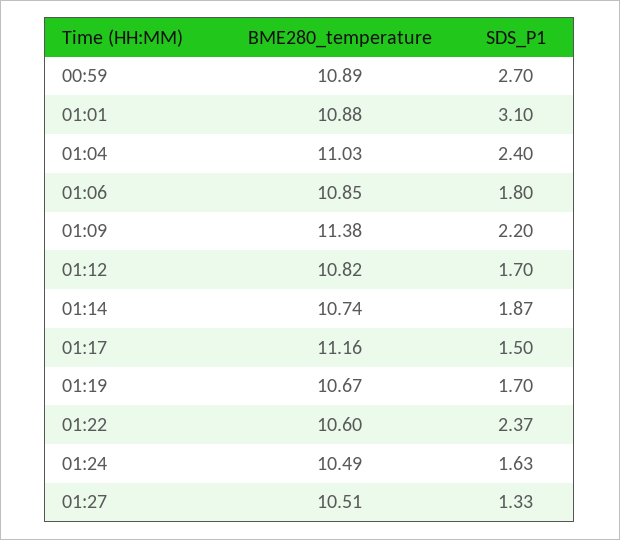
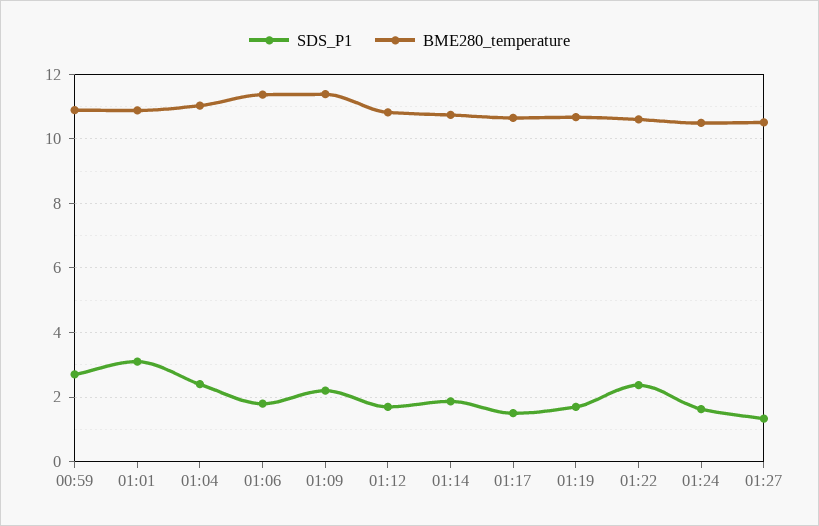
  {
    "BME280_temperature": {
      "00:59": 10.89,
      "01:01": 10.88,
      "01:04": 11.03,
-     "01:06": 10.85,
+     "01:06": 11.4,
      "01:09": 11.38,
      "01:12": 10.82,
      "01:14": 10.74,
-     "01:17": 11.16,
+     "01:17": 10.6,
      "01:19": 10.67,
      "01:22": 10.6,
      "01:24": 10.49,
      "01:27": 10.51
    },
    "SDS_P1": {
      "00:59": 2.7,
      "01:01": 3.1,
      "01:04": 2.4,
      "01:06": 1.8,
      "01:09": 2.2,
      "01:12": 1.7,
      "01:14": 1.87,
      "01:17": 1.5,
      "01:19": 1.7,
      "01:22": 2.37,
      "01:24": 1.63,
      "01:27": 1.33
    }
  }

